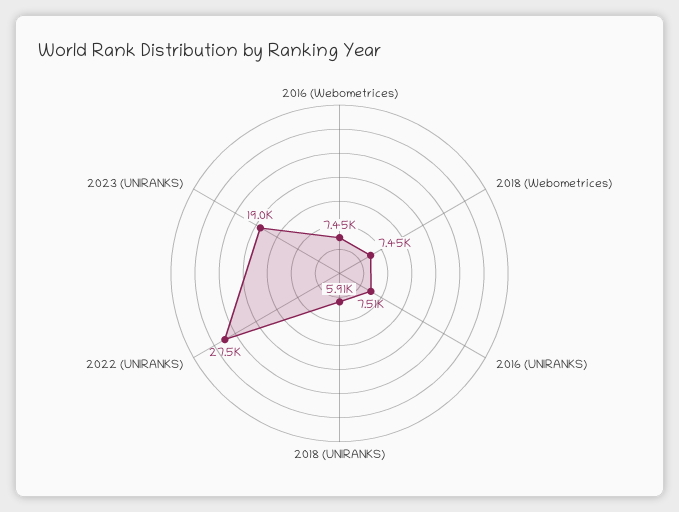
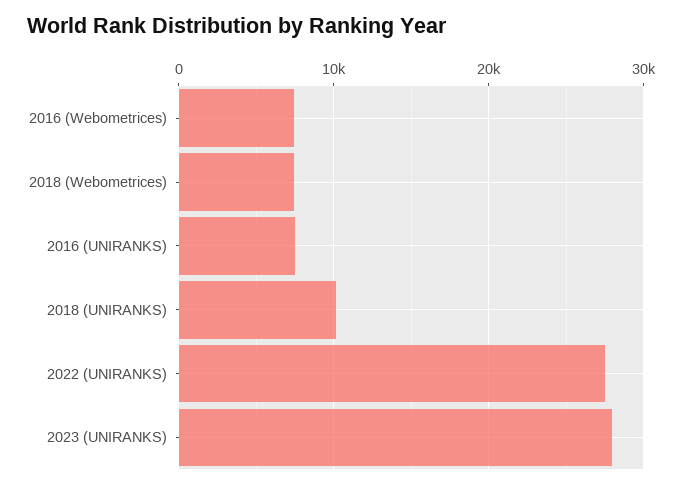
  {
    "2016 (Webometrices)": 7450,
    "2018 (Webometrices)": 7450,
    "2016 (UNIRANKS)": 7510,
-   "2018 (UNIRANKS)": 5910,
+   "2018 (UNIRANKS)": 10000,
    "2022 (UNIRANKS)": 27500,
-   "2023 (UNIRANKS)": 19000
+   "2023 (UNIRANKS)": 28000
  }

